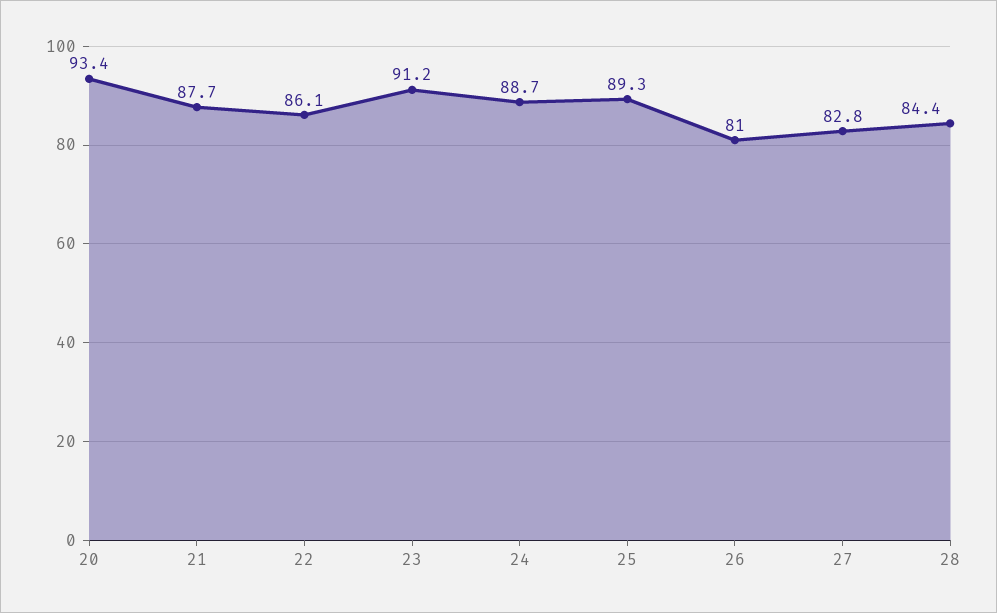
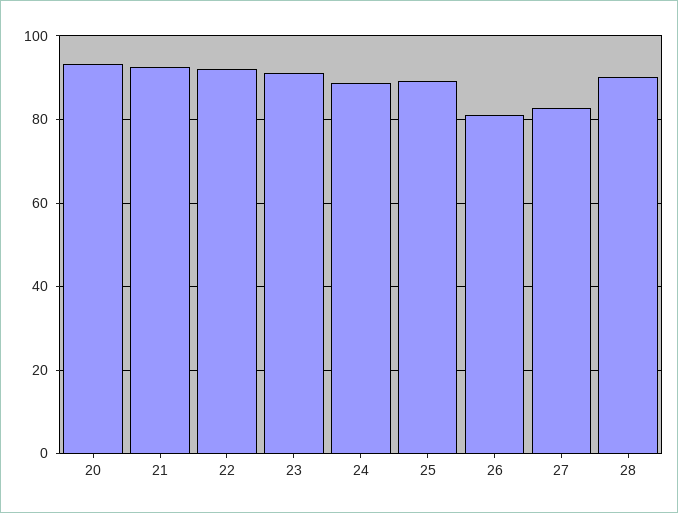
  {
    "20": 93.4,
-   "21": 87.7,
+   "21": 92,
-   "22": 86.1,
+   "22": 92,
    "23": 91.2,
    "24": 88.7,
    "25": 89.3,
    "26": 81,
    "27": 82.8,
-   "28": 84.4
+   "28": 90
  }

